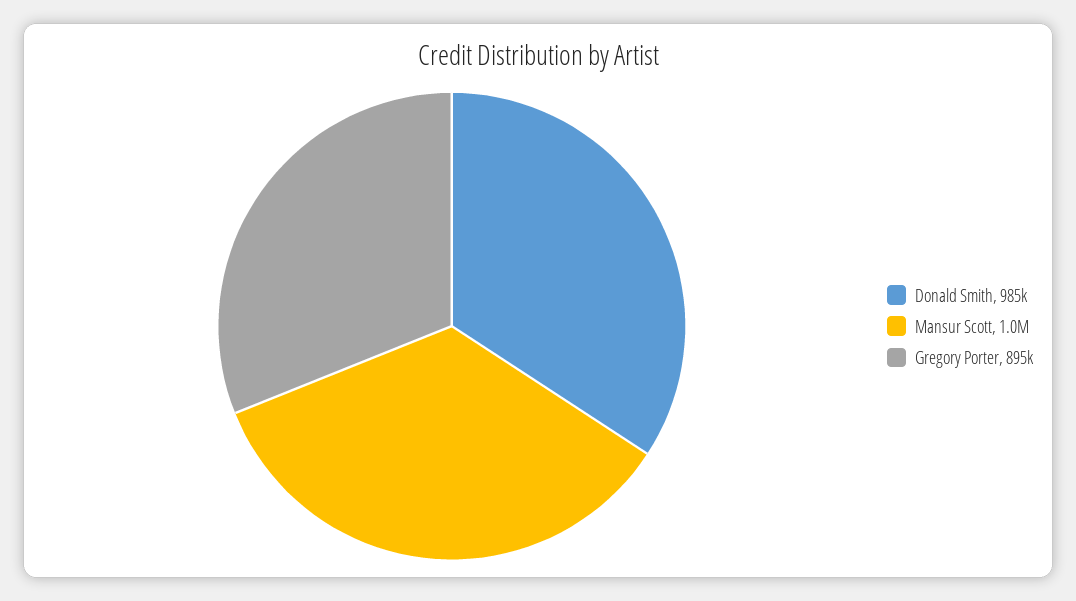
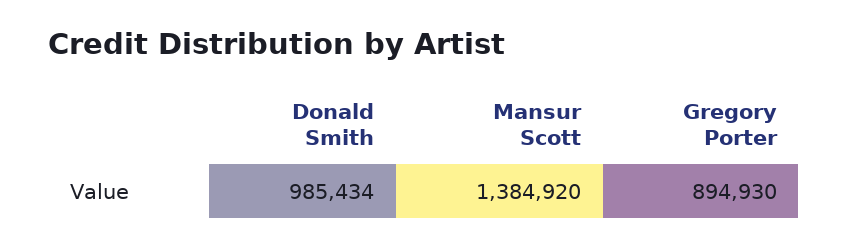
  {
    "Donald Smith": 985434,
-   "Mansur Scott": 1000000,
+   "Mansur Scott": 1384920,
    "Gregory Porter": 894930
  }

